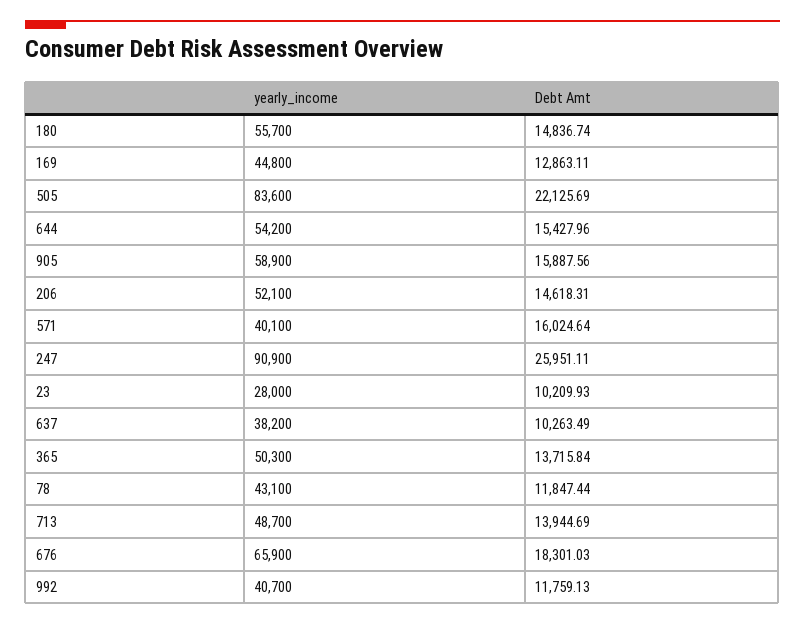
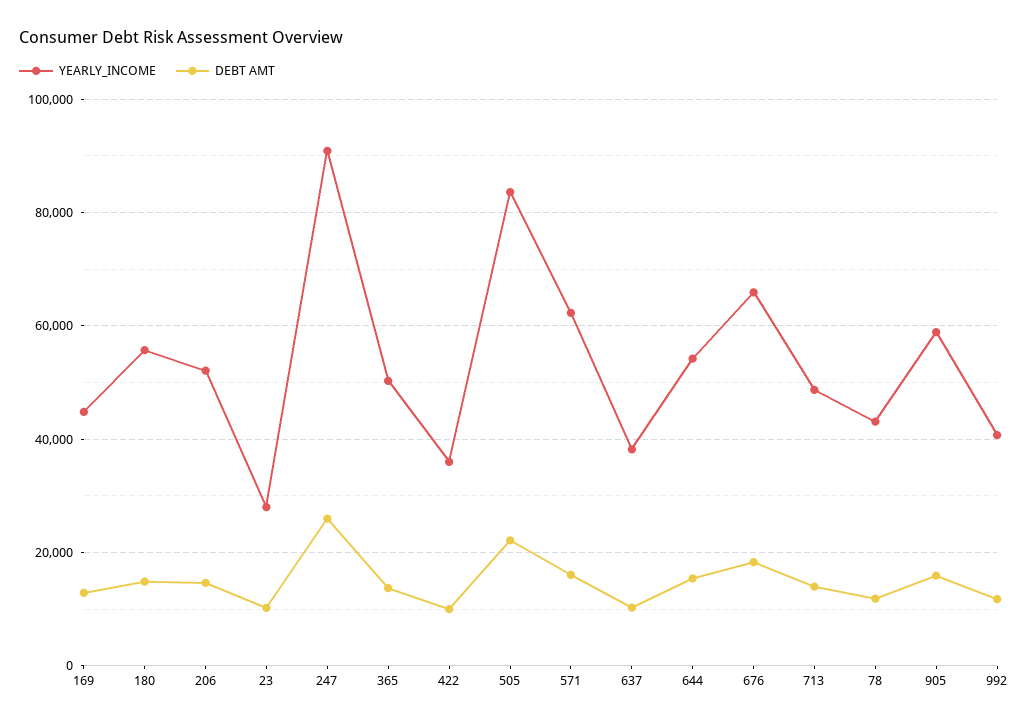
  {
    "yearly_income": {
      "180": 55700,
      "169": 44800,
      "505": 83600,
      "644": 54200,
      "905": 58900,
      "206": 52100,
-     "571": 40100,
+     "571": 62000,
      "247": 90900,
      "23": 28000,
      "637": 38200,
      "365": 50300,
      "78": 43100,
      "713": 48700,
      "676": 65900,
-     "992": 40700
+     "992": 40700,
+     "422": 36000
    },
    "Debt Amt": {
      "180": 14836.74,
      "169": 12863.11,
      "505": 22125.69,
      "644": 15427.96,
      "905": 15887.56,
      "206": 14618.31,
      "571": 16024.64,
      "247": 25951.11,
      "23": 10209.93,
      "637": 10263.49,
      "365": 13715.84,
      "78": 11847.44,
      "713": 13944.69,
      "676": 18301.03,
-     "992": 11759.13
+     "992": 11759.13,
+     "422": 10000
    }
  }

